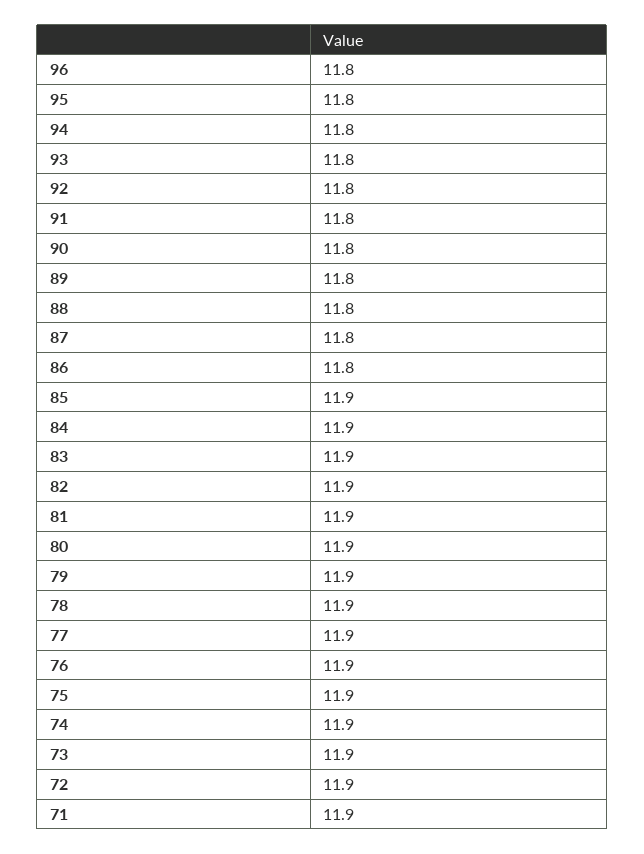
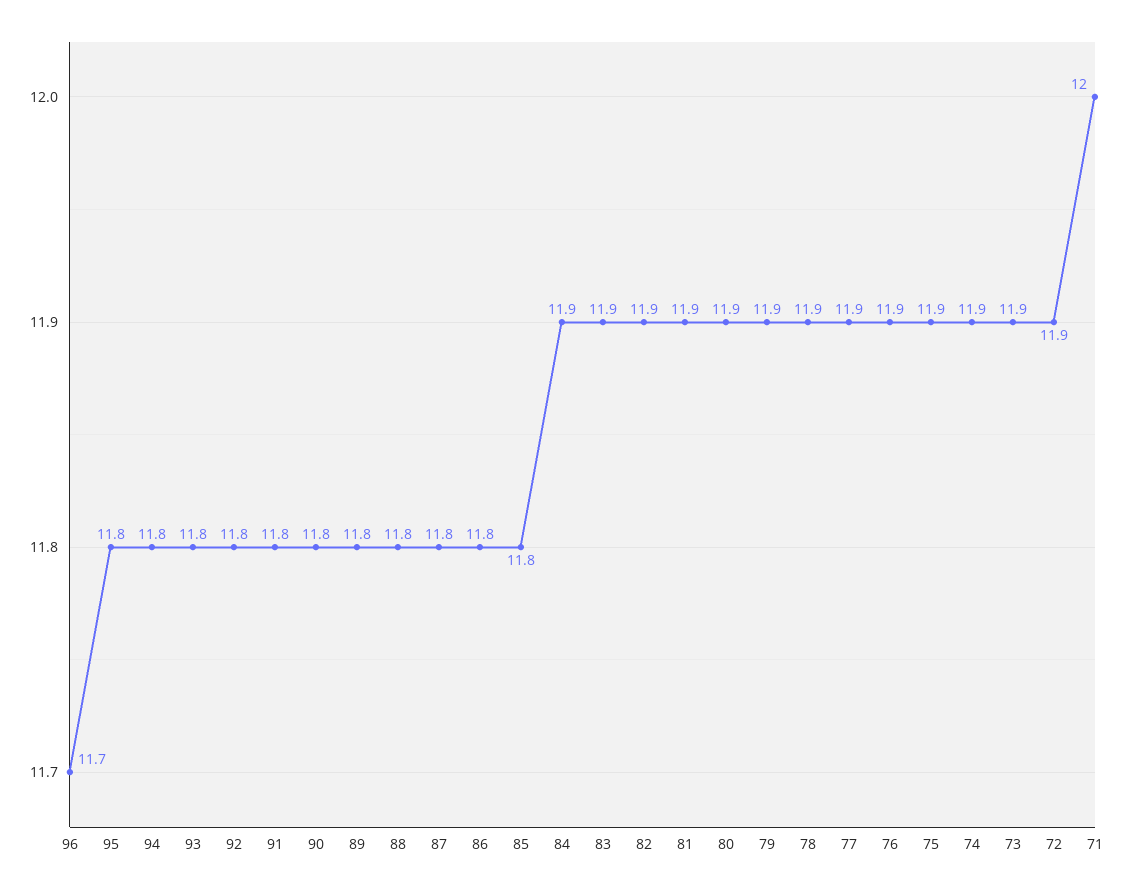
  {
-   "96": 11.8,
+   "96": 11.7,
    "95": 11.8,
    "94": 11.8,
    "93": 11.8,
    "92": 11.8,
    "91": 11.8,
    "90": 11.8,
    "89": 11.8,
    "88": 11.8,
    "87": 11.8,
    "86": 11.8,
-   "85": 11.9,
+   "85": 11.8,
    "84": 11.9,
    "83": 11.9,
    "82": 11.9,
    "81": 11.9,
    "80": 11.9,
    "79": 11.9,
    "78": 11.9,
    "77": 11.9,
    "76": 11.9,
    "75": 11.9,
    "74": 11.9,
    "73": 11.9,
    "72": 11.9,
-   "71": 11.9
+   "71": 12
  }

